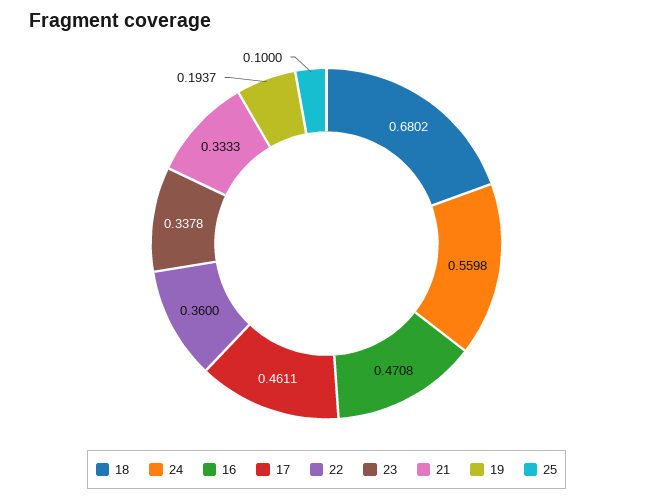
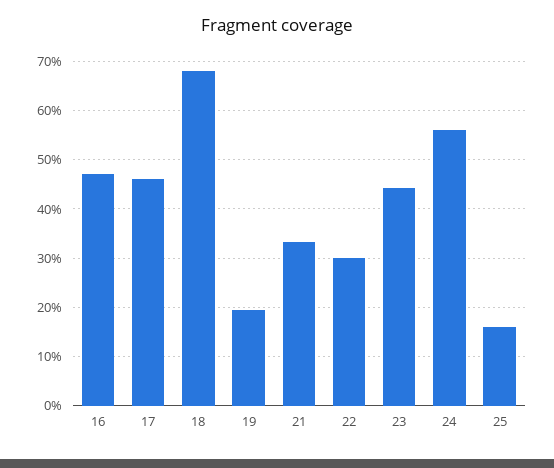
  {
    "18": 0.6802,
    "24": 0.5598,
    "16": 0.4708,
    "17": 0.4611,
-   "22": 0.36,
+   "22": 0.3,
-   "23": 0.3378,
+   "23": 0.44,
    "21": 0.3333,
    "19": 0.1937,
-   "25": 0.1
+   "25": 0.16
  }

